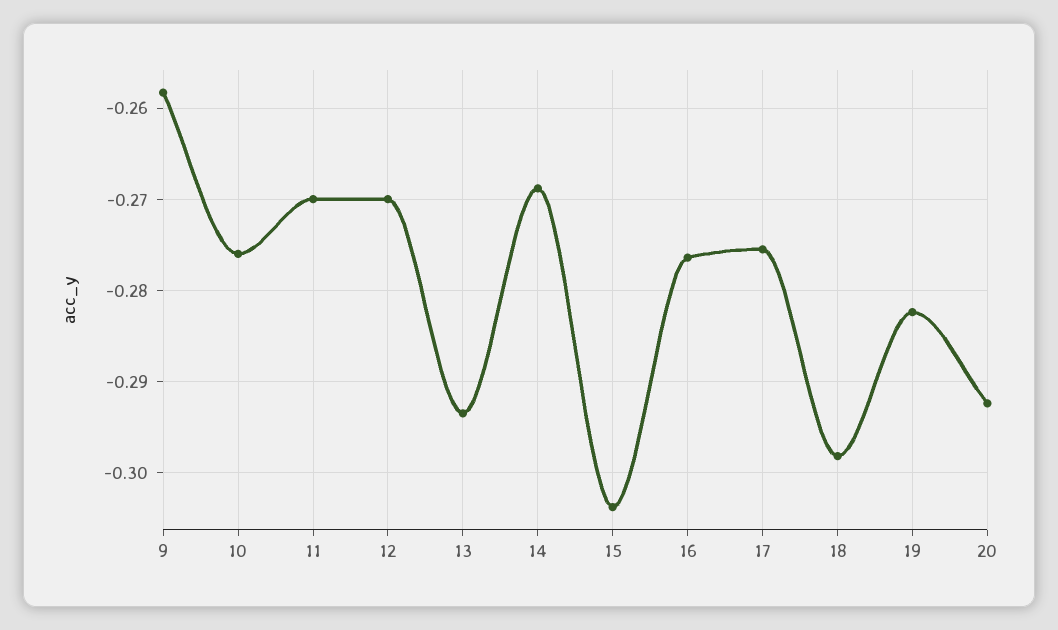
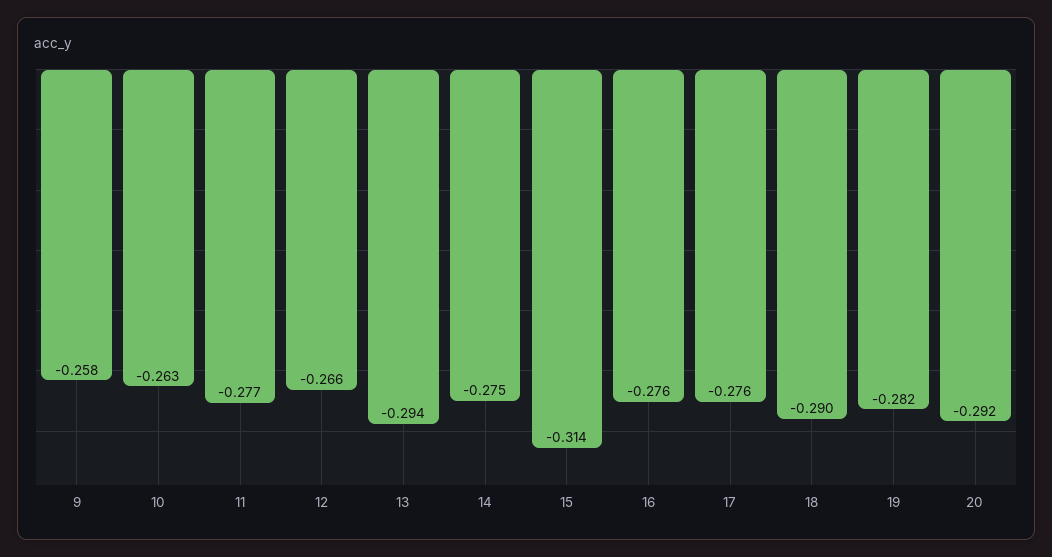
  {
    "9": -0.258,
-   "10": -0.276,
+   "10": -0.263,
-   "11": -0.27,
+   "11": -0.277,
-   "12": -0.27,
+   "12": -0.266,
    "13": -0.294,
-   "14": -0.269,
+   "14": -0.275,
-   "15": -0.304,
+   "15": -0.314,
    "16": -0.276,
    "17": -0.276,
-   "18": -0.298,
+   "18": -0.29,
    "19": -0.282,
    "20": -0.292
  }

